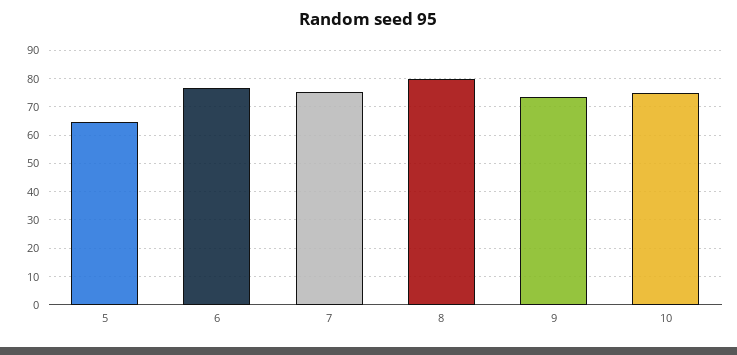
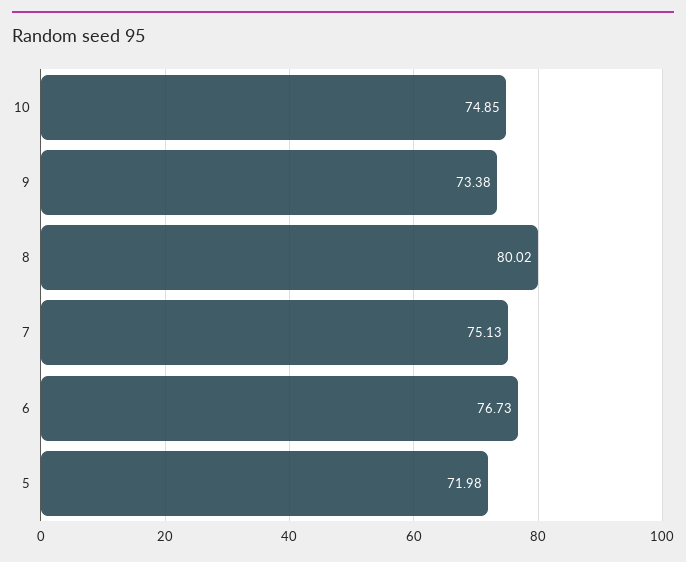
  {
-   "5": 65,
+   "5": 71.98,
    "6": 76.73,
    "7": 75.13,
    "8": 80.02,
    "9": 73.38,
    "10": 74.85
  }

